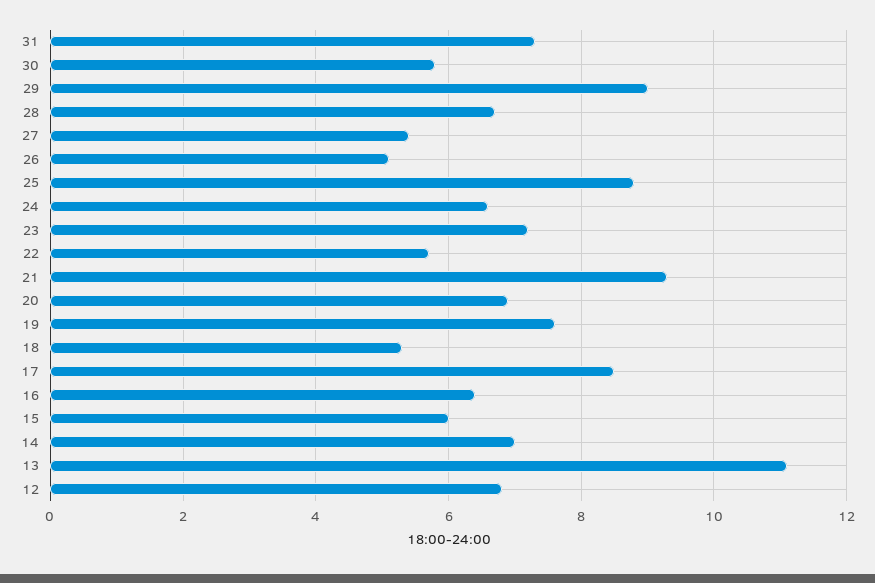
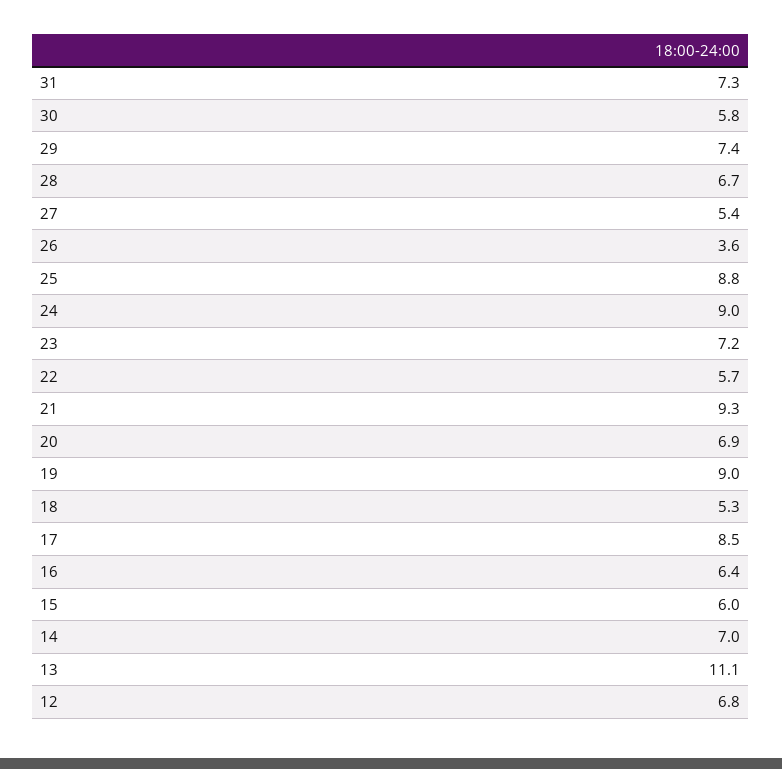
  {
    "31": 7.3,
    "30": 5.8,
-   "29": 9,
+   "29": 7.4,
    "28": 6.7,
    "27": 5.4,
-   "26": 5,
+   "26": 3.6,
    "25": 8.8,
-   "24": 6.5,
+   "24": 9,
    "23": 7.2,
    "22": 5.7,
    "21": 9.3,
    "20": 6.9,
-   "19": 7.5,
+   "19": 9,
    "18": 5.3,
    "17": 8.5,
    "16": 6.4,
    "15": 6,
    "14": 7,
    "13": 11.1,
    "12": 6.8
  }

